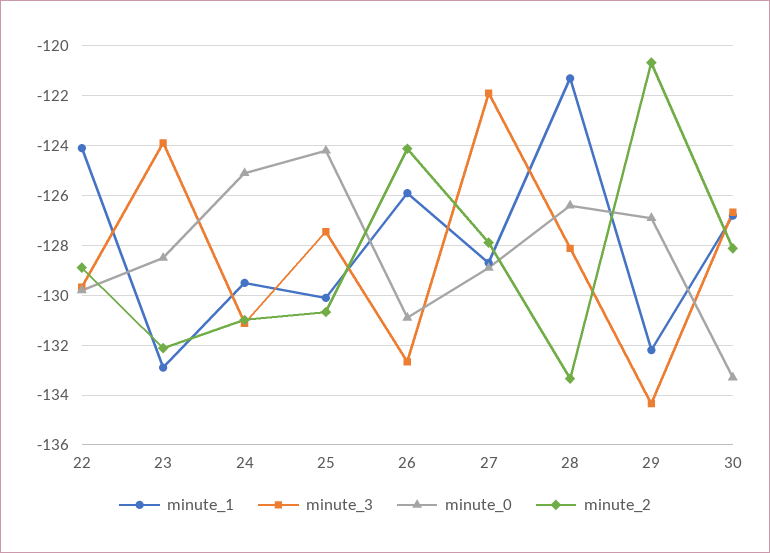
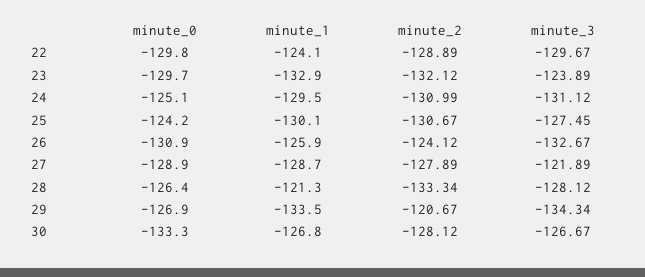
  {
    "minute_1": {
      "22": -124.1,
      "23": -132.9,
      "24": -129.5,
      "25": -130.1,
      "26": -125.9,
      "27": -128.7,
      "28": -121.3,
-     "29": -132.25,
+     "29": -133.5,
      "30": -126.8
    },
    "minute_3": {
      "22": -129.67,
      "23": -123.89,
      "24": -131.12,
      "25": -127.45,
      "26": -132.67,
      "27": -121.89,
      "28": -128.12,
      "29": -134.34,
      "30": -126.67
    },
    "minute_0": {
      "22": -129.8,
-     "23": -128.5,
+     "23": -129.7,
      "24": -125.1,
      "25": -124.2,
      "26": -130.9,
      "27": -128.9,
      "28": -126.4,
      "29": -126.9,
      "30": -133.3
    },
    "minute_2": {
      "22": -128.89,
      "23": -132.12,
      "24": -130.99,
      "25": -130.67,
      "26": -124.12,
      "27": -127.89,
      "28": -133.34,
      "29": -120.67,
      "30": -128.12
    }
  }

